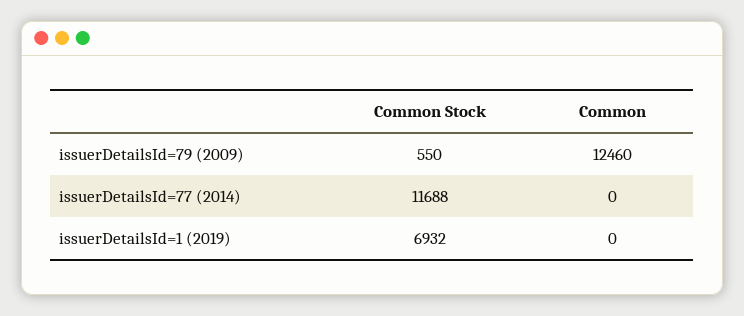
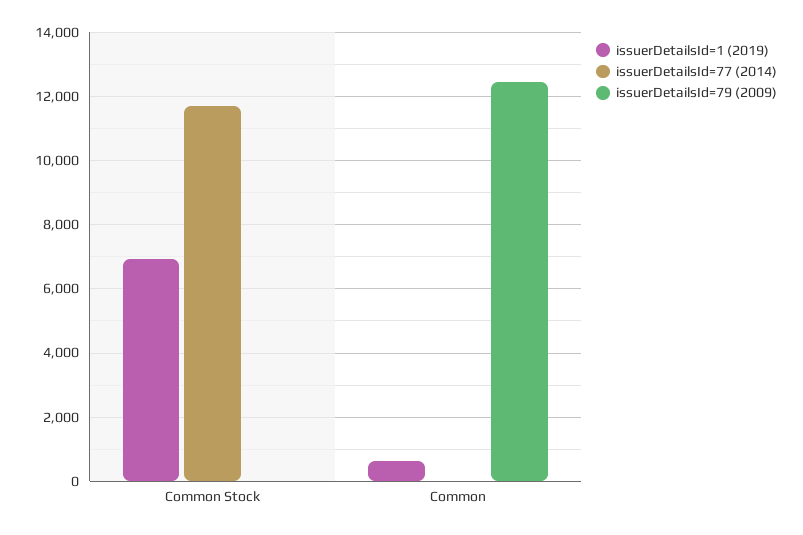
  {
    "issuerDetailsId=79 (2009)": {
-     "Common Stock": 550,
+     "Common Stock": 0,
      "Common": 12460
    },
    "issuerDetailsId=77 (2014)": {
      "Common Stock": 11688,
      "Common": 0
    },
    "issuerDetailsId=1 (2019)": {
      "Common Stock": 6932,
-     "Common": 0
+     "Common": 600
    }
  }

